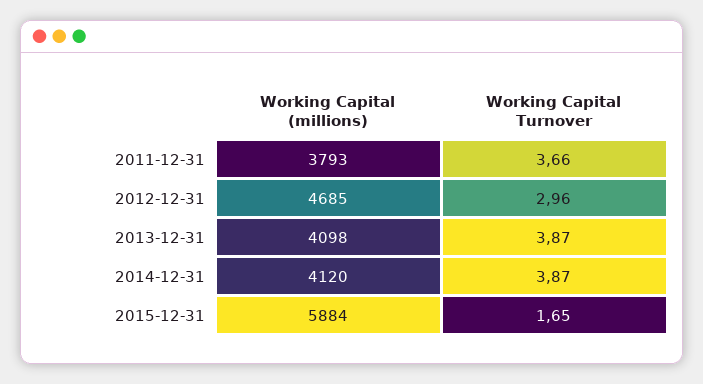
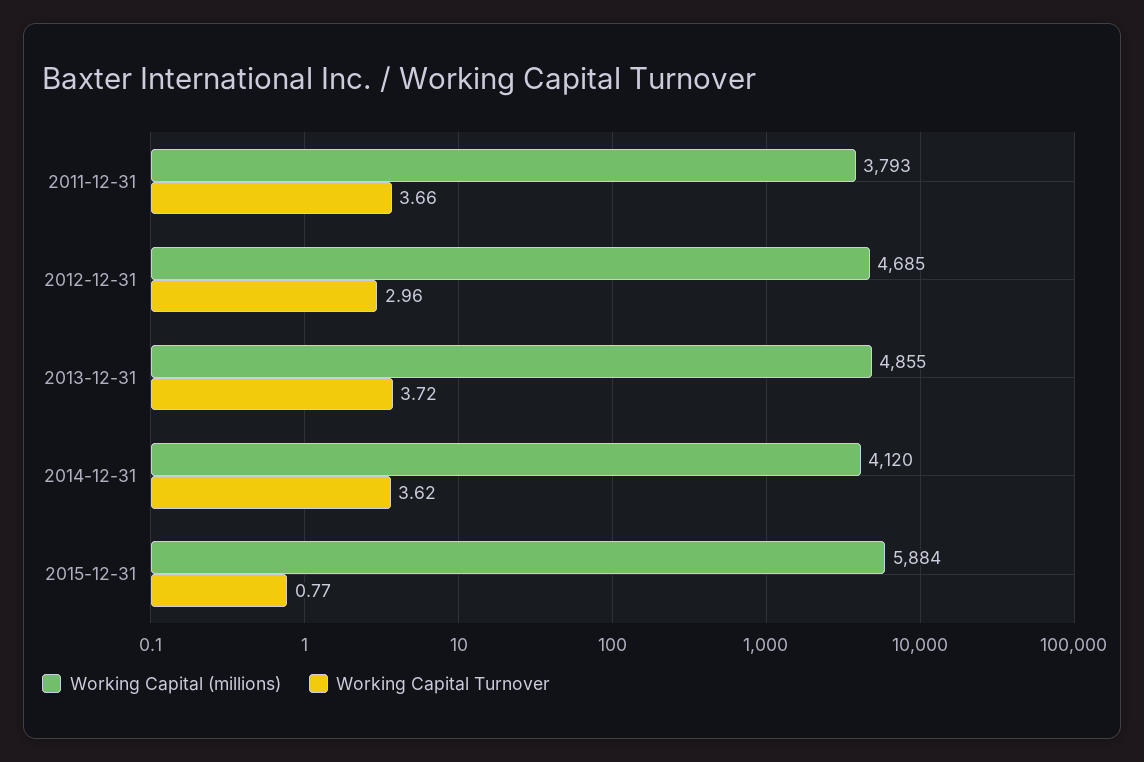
  {
    "Working Capital (millions)": {
      "2011-12-31": 3793,
      "2012-12-31": 4685,
-     "2013-12-31": 4098,
+     "2013-12-31": 4855,
      "2014-12-31": 4120,
      "2015-12-31": 5884
    },
    "Working Capital Turnover": {
      "2011-12-31": 3.66,
      "2012-12-31": 2.96,
-     "2013-12-31": 3.87,
+     "2013-12-31": 3.72,
-     "2014-12-31": 3.87,
+     "2014-12-31": 3.62,
-     "2015-12-31": 1.65
+     "2015-12-31": 0.77
    }
  }

